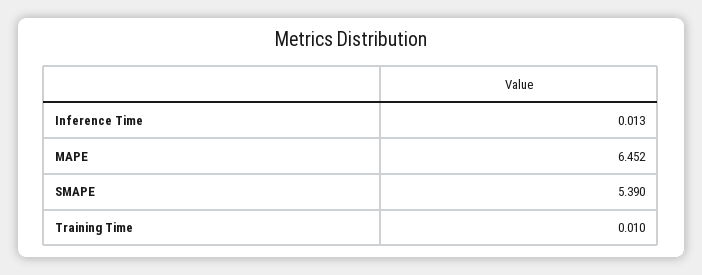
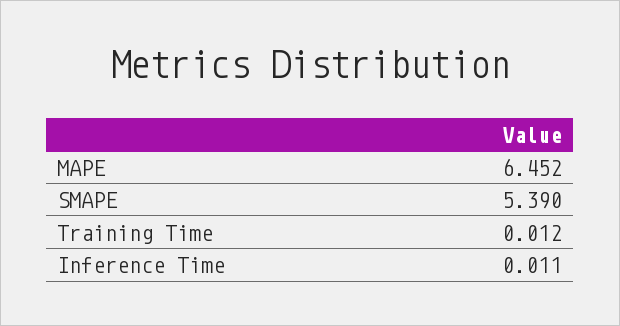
  {
-   "Inference Time": 0.013,
+   "Inference Time": 0.011,
    "MAPE": 6.452,
    "SMAPE": 5.39,
-   "Training Time": 0.01
+   "Training Time": 0.012
  }

